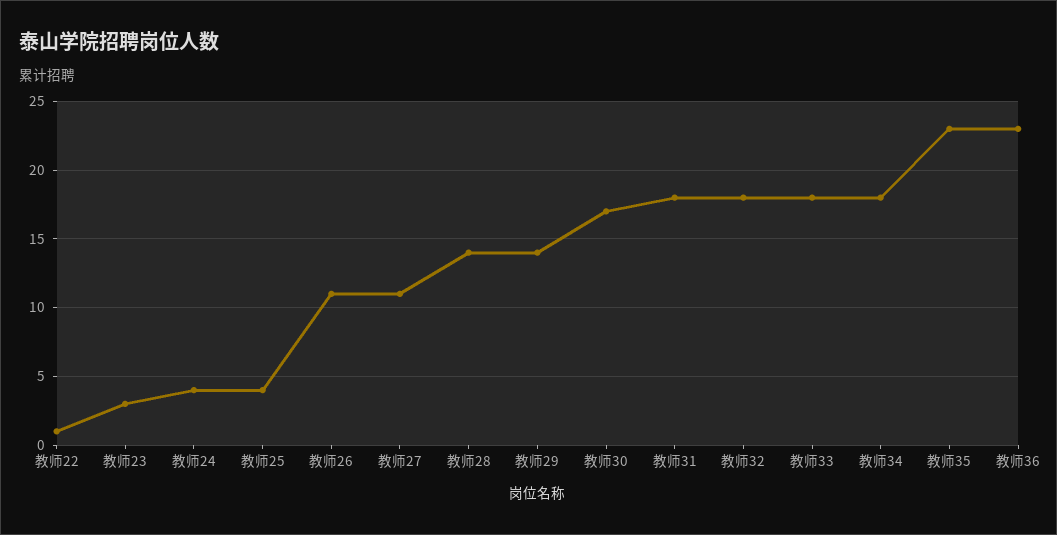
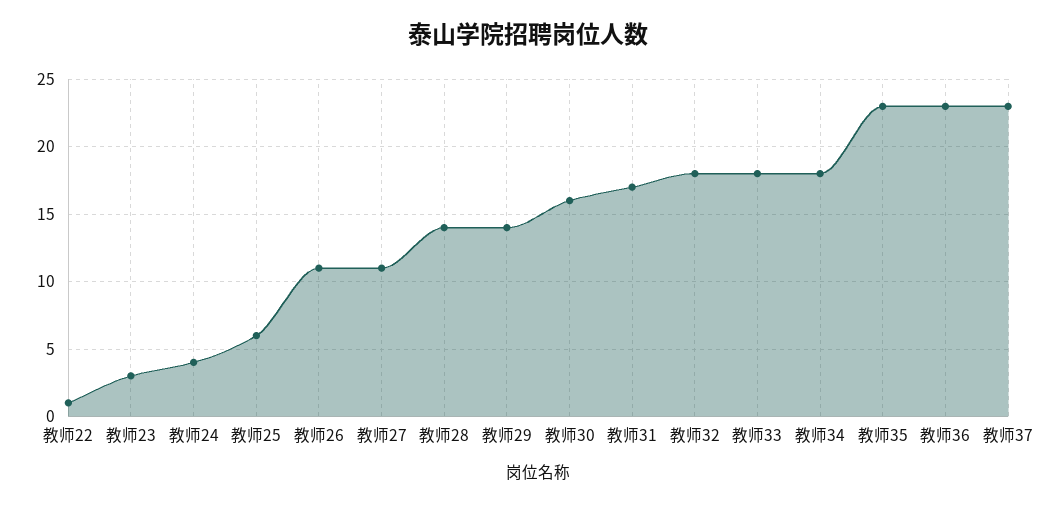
  {
    "教师22": 1,
    "教师23": 3,
    "教师24": 4,
-   "教师25": 4,
+   "教师25": 6,
    "教师26": 11,
    "教师27": 11,
    "教师28": 14,
    "教师29": 14,
-   "教师30": 17,
+   "教师30": 16,
-   "教师31": 18,
+   "教师31": 17,
    "教师32": 18,
    "教师33": 18,
    "教师34": 18,
    "教师35": 23,
-   "教师36": 23
+   "教师36": 23,
+   "教师37": 23
  }

